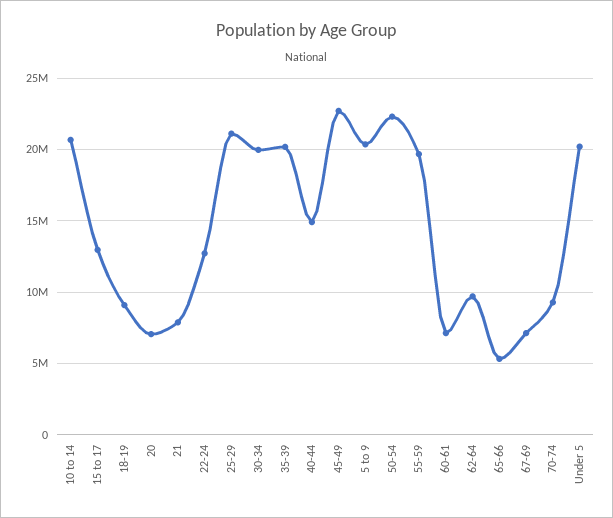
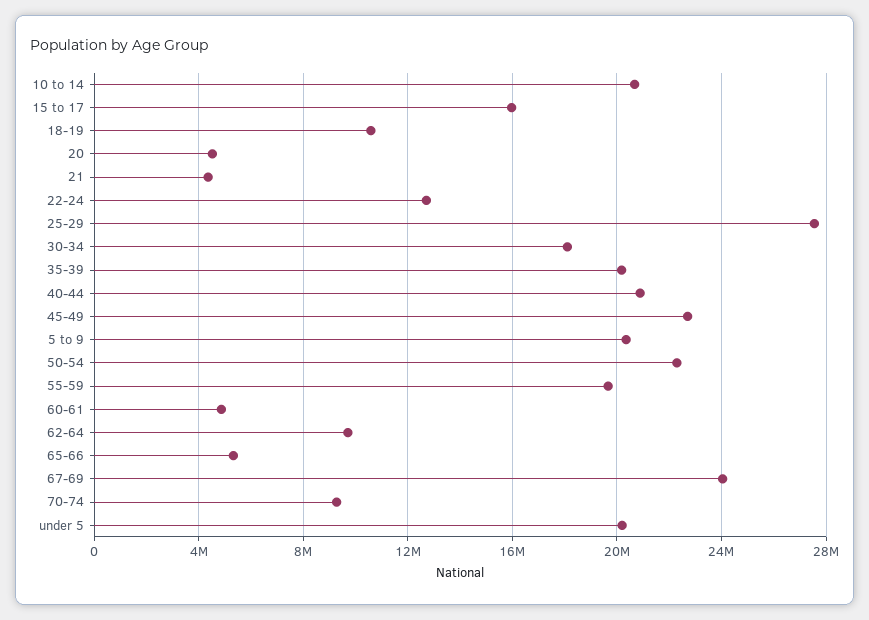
  {
    "10 to 14": 20500000,
-   "15 to 17": 13000000,
+   "15 to 17": 16000000,
-   "18-19": 9000000,
+   "18-19": 10500000,
-   "20": 7000000,
+   "20": 4500000,
-   "21": 8000000,
+   "21": 4500000,
    "22-24": 12500000,
-   "25-29": 21000000,
+   "25-29": 27500000,
-   "30-34": 20000000,
+   "30-34": 18000000,
    "35-39": 20000000,
-   "40-44": 15000000,
+   "40-44": 21000000,
    "45-49": 22500000,
    "5 to 9": 20500000,
    "50-54": 22500000,
    "55-59": 19500000,
-   "60-61": 7000000,
+   "60-61": 5000000,
    "62-64": 9500000,
    "65-66": 5500000,
-   "67-69": 7000000,
+   "67-69": 24000000,
    "70-74": 9500000,
    "Under 5": 20000000
  }

